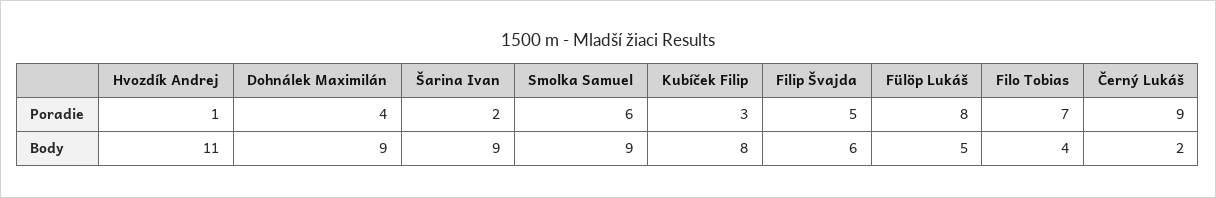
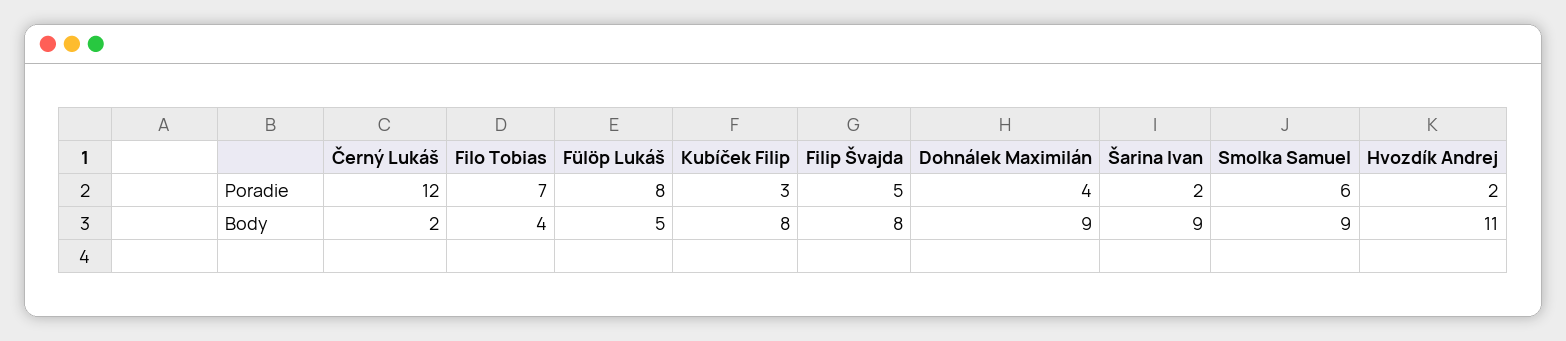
  {
    "Hvozdík Andrej": {
-     "Poradie": 1,
+     "Poradie": 2,
      "Body": 11
    },
    "Dohnálek Maximilán": {
      "Poradie": 4,
      "Body": 9
    },
    "Šarina Ivan": {
      "Poradie": 2,
      "Body": 9
    },
    "Smolka Samuel": {
      "Poradie": 6,
      "Body": 9
    },
    "Kubíček Filip": {
      "Poradie": 3,
      "Body": 8
    },
    "Filip Švajda": {
      "Poradie": 5,
-     "Body": 6
+     "Body": 8
    },
    "Fülöp Lukáš": {
      "Poradie": 8,
      "Body": 5
    },
    "Filo Tobias": {
      "Poradie": 7,
      "Body": 4
    },
    "Černý Lukáš": {
-     "Poradie": 9,
+     "Poradie": 12,
      "Body": 2
    }
  }

